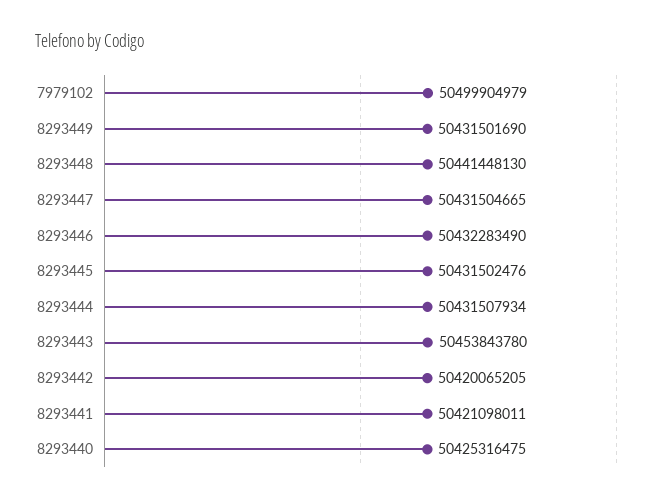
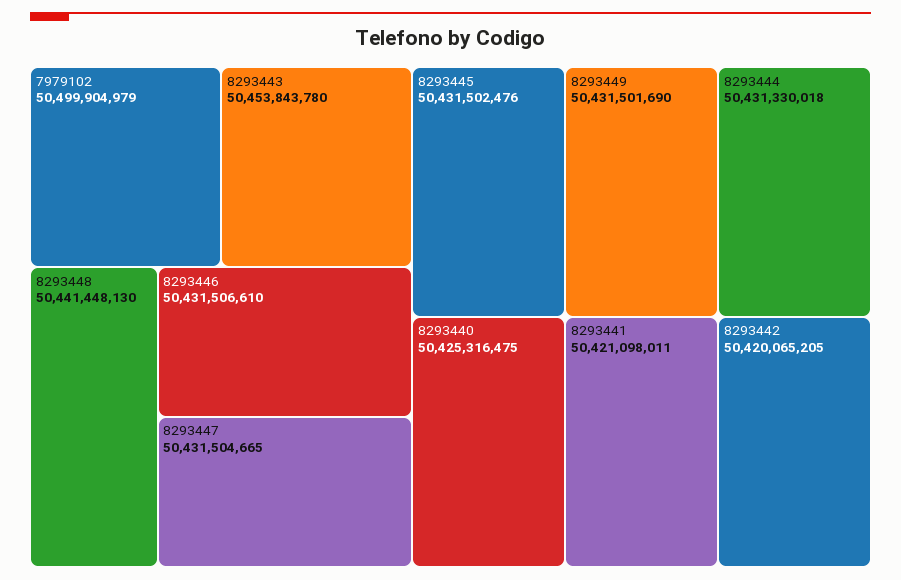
  {
    "7979102": 50499904979,
    "8293449": 50431501690,
    "8293448": 50441448130,
    "8293447": 50431504665,
-   "8293446": 50432283490,
+   "8293446": 50431506610,
    "8293445": 50431502476,
-   "8293444": 50431507934,
+   "8293444": 50431330018,
    "8293443": 50453843780,
    "8293442": 50420065205,
    "8293441": 50421098011,
    "8293440": 50425316475
  }

